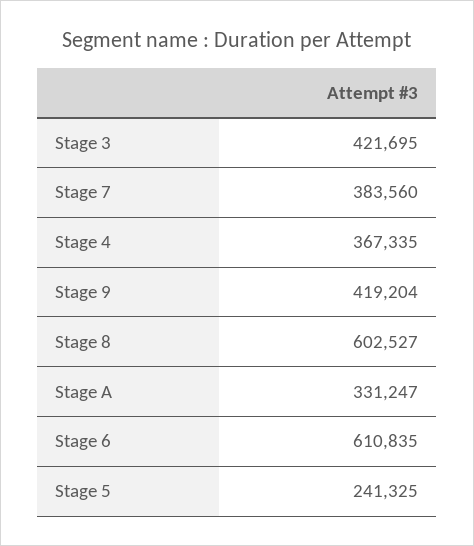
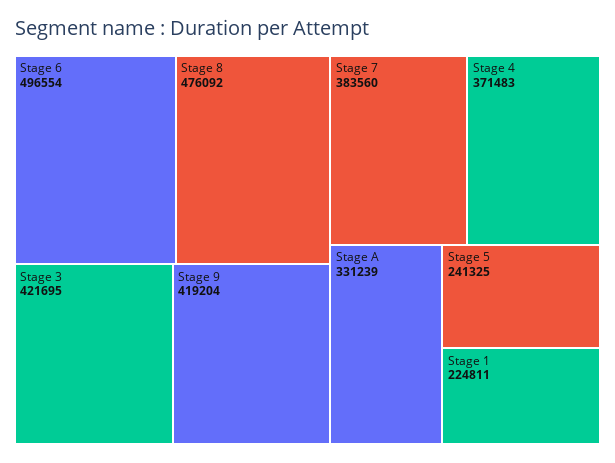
  {
    "Stage 3": 421695,
    "Stage 7": 383560,
-   "Stage 4": 367335,
+   "Stage 4": 371483,
    "Stage 9": 419204,
-   "Stage 8": 602527,
+   "Stage 8": 476092,
-   "Stage A": 331247,
+   "Stage A": 331239,
-   "Stage 6": 610835,
+   "Stage 6": 496554,
-   "Stage 5": 241325
+   "Stage 5": 241325,
+   "Stage 1": 224811
  }

